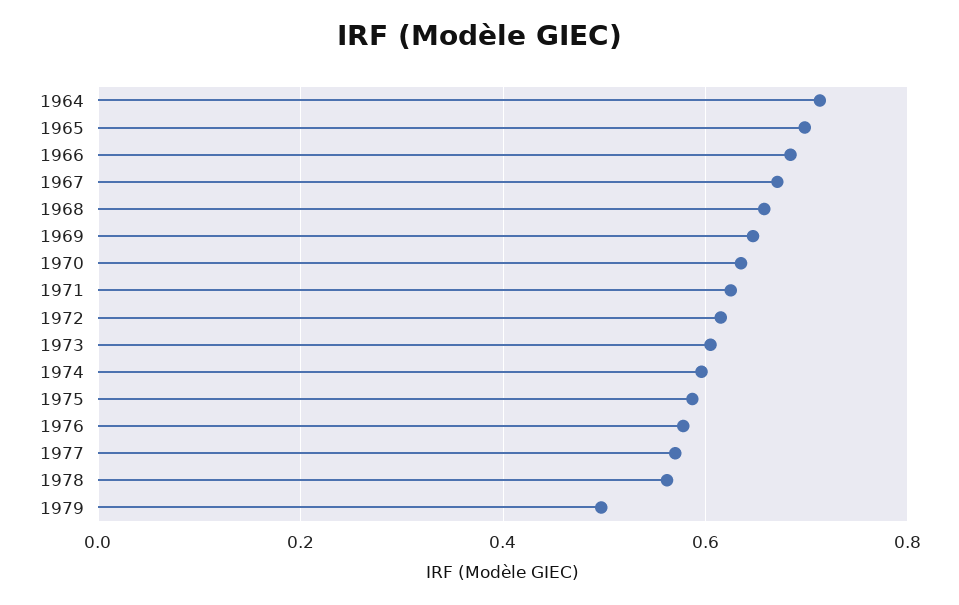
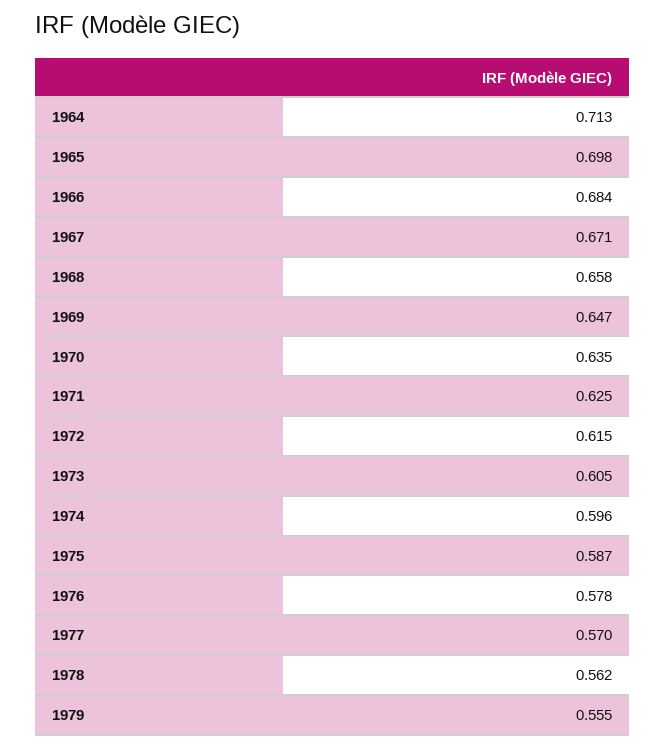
  {
    "1964": 0.713,
    "1965": 0.698,
    "1966": 0.684,
    "1967": 0.671,
    "1968": 0.658,
    "1969": 0.647,
    "1970": 0.635,
    "1971": 0.625,
    "1972": 0.615,
    "1973": 0.605,
    "1974": 0.596,
    "1975": 0.587,
    "1976": 0.578,
    "1977": 0.57,
    "1978": 0.562,
-   "1979": 0.5
+   "1979": 0.555
  }

